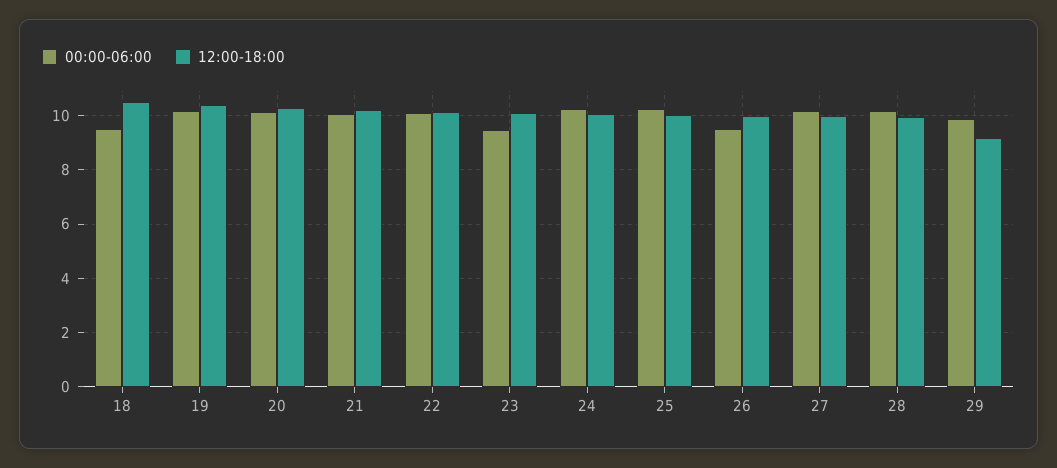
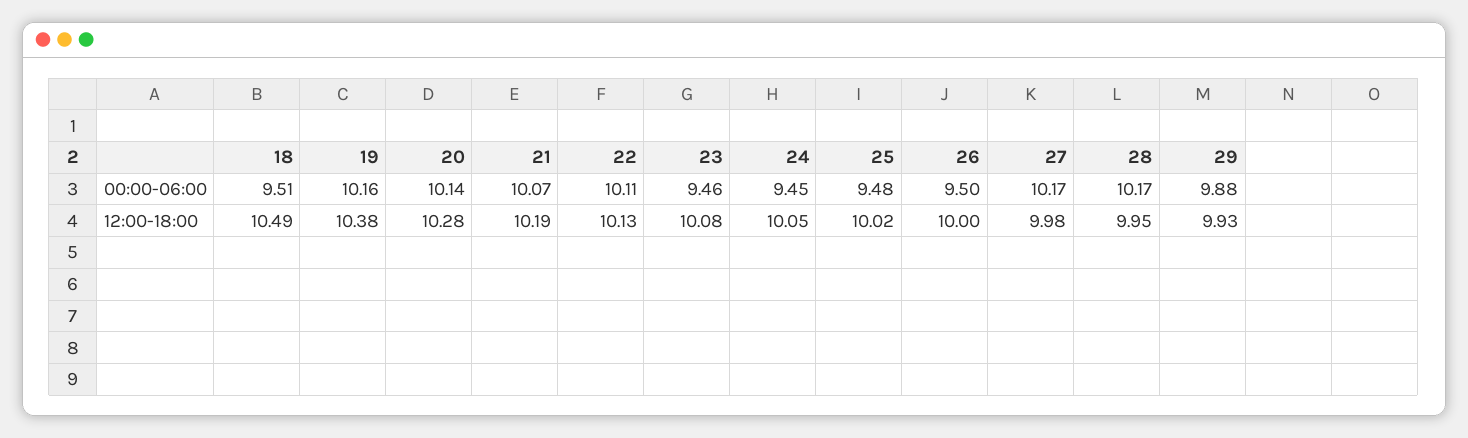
  {
    "00:00-06:00": {
      "18": 9.51,
      "19": 10.16,
      "20": 10.14,
      "21": 10.07,
      "22": 10.11,
      "23": 9.46,
-     "24": 10.25,
+     "24": 9.45,
-     "25": 10.25,
+     "25": 9.48,
      "26": 9.5,
      "27": 10.17,
      "28": 10.17,
      "29": 9.88
    },
    "12:00-18:00": {
      "18": 10.49,
      "19": 10.38,
      "20": 10.28,
      "21": 10.19,
      "22": 10.13,
      "23": 10.08,
      "24": 10.05,
      "25": 10.02,
      "26": 10,
      "27": 9.98,
      "28": 9.95,
-     "29": 9.25
+     "29": 9.93
    }
  }

